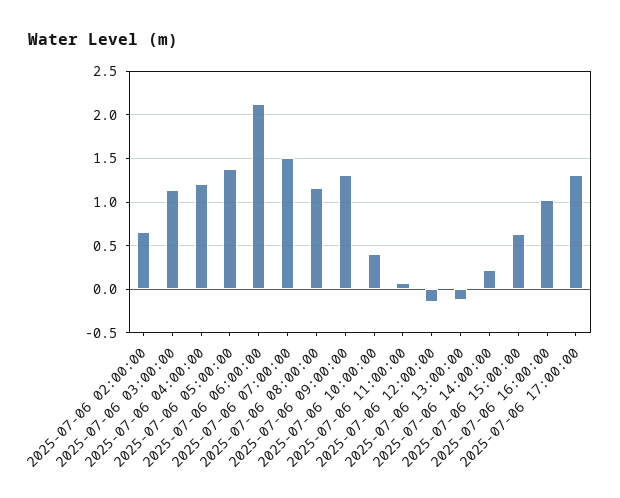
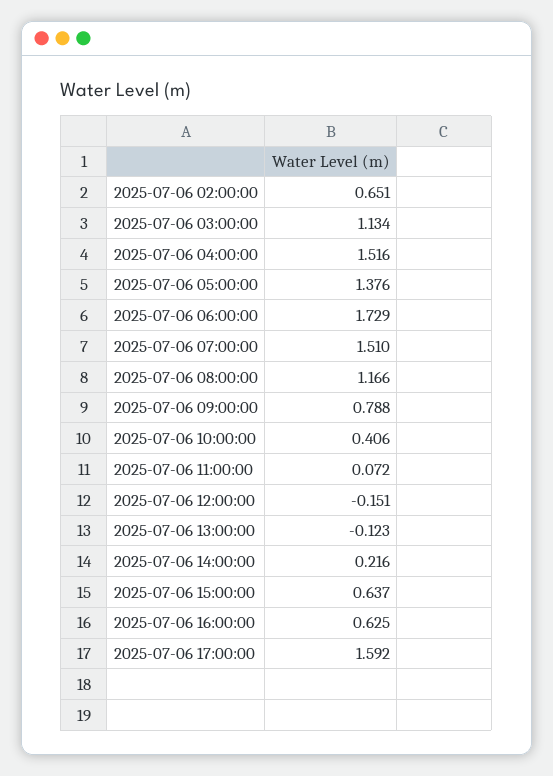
  {
    "2025-07-06 02:00:00": 0.651,
    "2025-07-06 03:00:00": 1.134,
-   "2025-07-06 04:00:00": 1.2,
+   "2025-07-06 04:00:00": 1.516,
    "2025-07-06 05:00:00": 1.376,
-   "2025-07-06 06:00:00": 2.1,
+   "2025-07-06 06:00:00": 1.729,
    "2025-07-06 07:00:00": 1.51,
    "2025-07-06 08:00:00": 1.166,
-   "2025-07-06 09:00:00": 1.3,
+   "2025-07-06 09:00:00": 0.788,
    "2025-07-06 10:00:00": 0.406,
    "2025-07-06 11:00:00": 0.072,
    "2025-07-06 12:00:00": -0.151,
    "2025-07-06 13:00:00": -0.123,
    "2025-07-06 14:00:00": 0.216,
    "2025-07-06 15:00:00": 0.637,
-   "2025-07-06 16:00:00": 1,
+   "2025-07-06 16:00:00": 0.625,
-   "2025-07-06 17:00:00": 1.3
+   "2025-07-06 17:00:00": 1.592
  }

